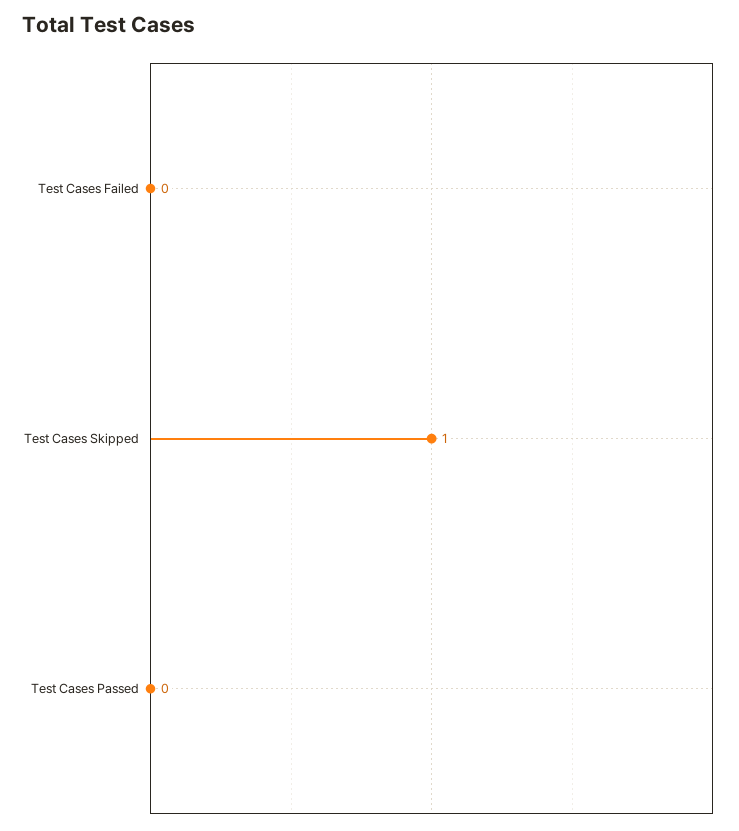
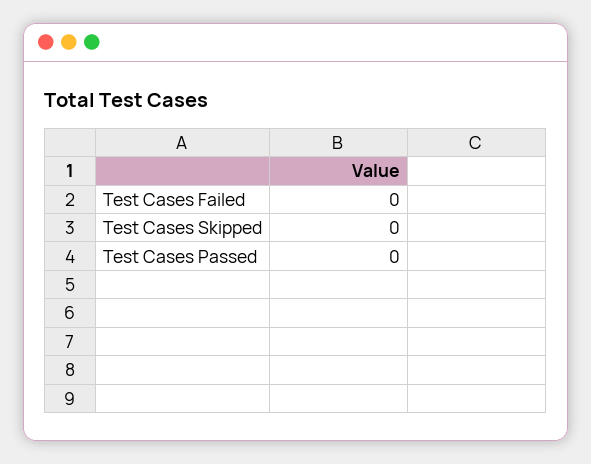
  {
    "Test Cases Failed": 0,
-   "Test Cases Skipped": 1,
+   "Test Cases Skipped": 0,
    "Test Cases Passed": 0
  }

